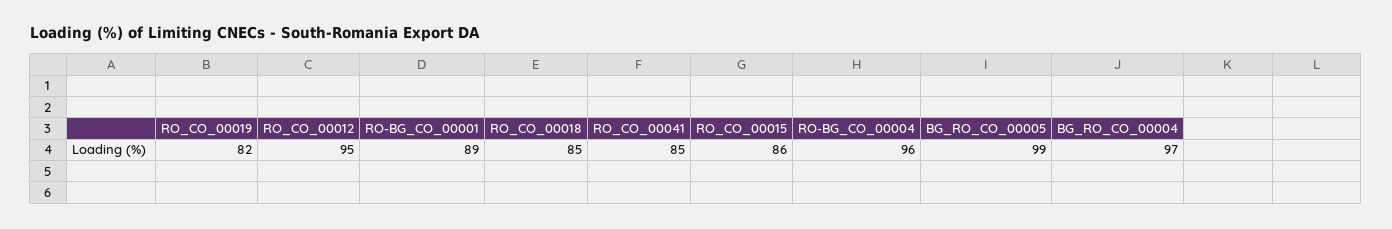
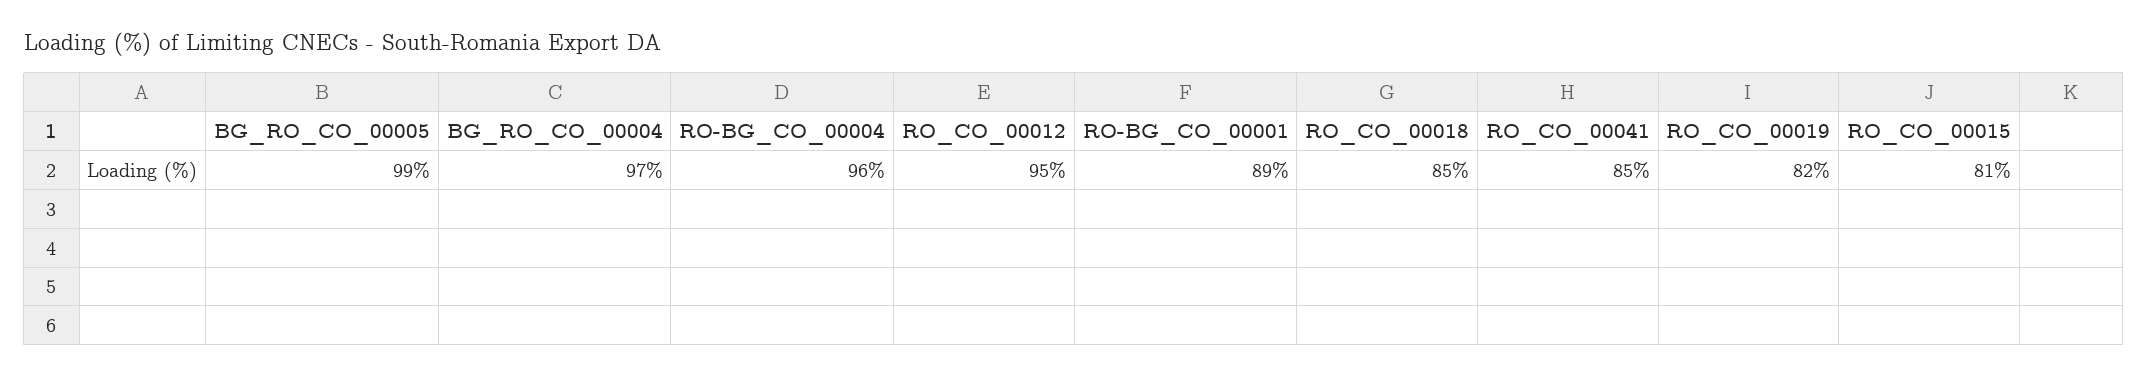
  {
    "RO_CO_00019": 82,
    "RO_CO_00012": 95,
    "RO-BG_CO_00001": 89,
    "RO_CO_00018": 85,
    "RO_CO_00041": 85,
-   "RO_CO_00015": 86,
+   "RO_CO_00015": 81,
    "RO-BG_CO_00004": 96,
    "BG_RO_CO_00005": 99,
    "BG_RO_CO_00004": 97
  }

